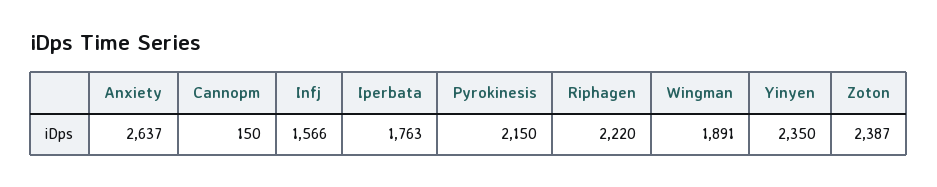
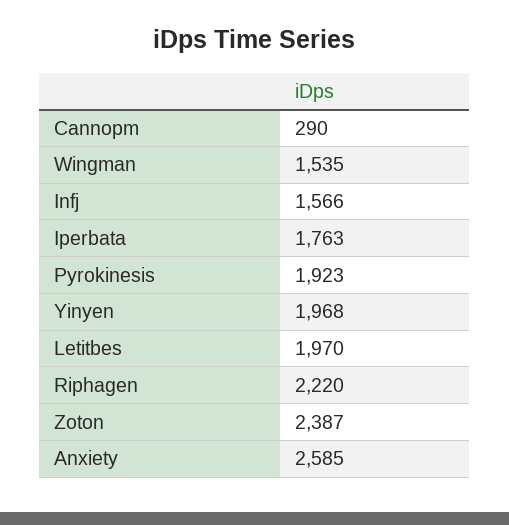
  {
-   "Anxiety": 2637,
+   "Anxiety": 2585,
-   "Cannopm": 150,
+   "Cannopm": 290,
    "Infj": 1566,
    "Iperbata": 1763,
-   "Pyrokinesis": 2150,
+   "Pyrokinesis": 1923,
    "Riphagen": 2220,
-   "Wingman": 1891,
+   "Wingman": 1535,
-   "Yinyen": 2350,
+   "Yinyen": 1968,
-   "Zoton": 2387
+   "Zoton": 2387,
+   "Letitbes": 1970
  }

